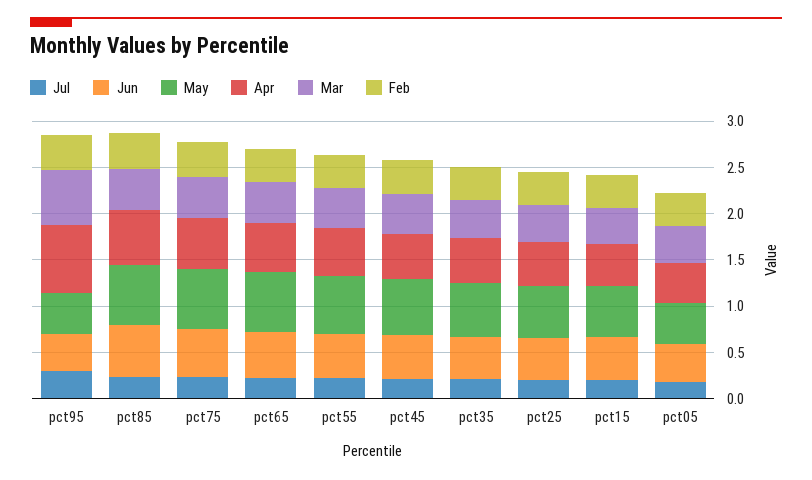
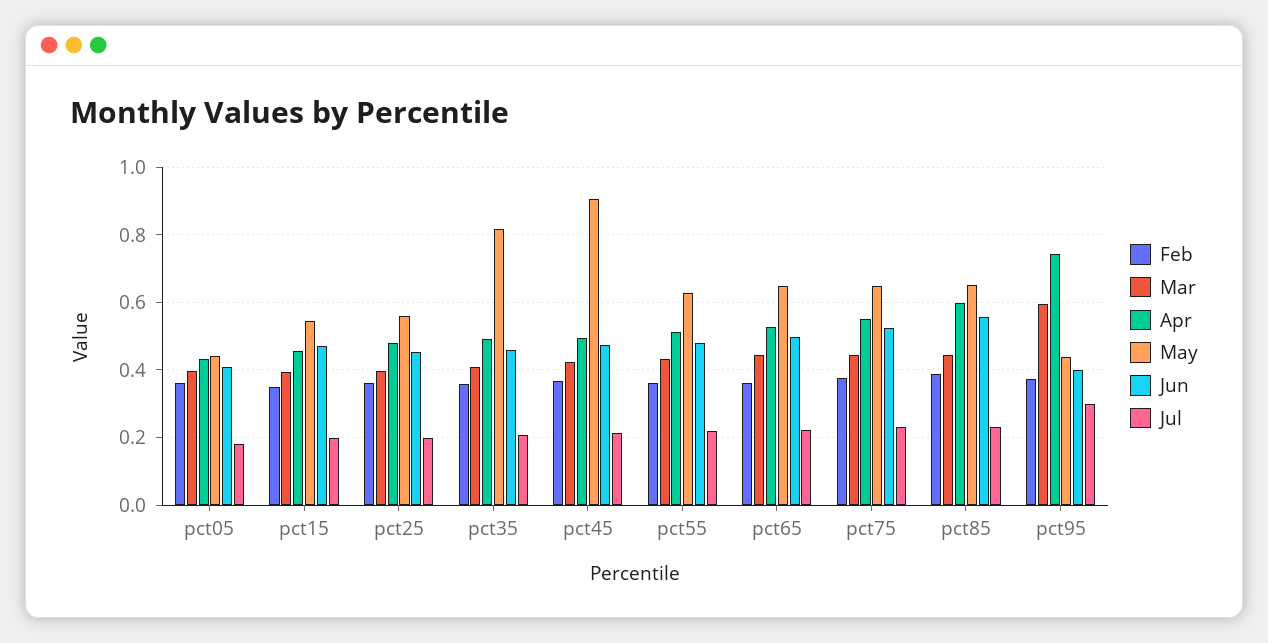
  {
    "Jul": {
      "pct95": 0.3,
      "pct85": 0.24,
      "pct75": 0.24,
      "pct65": 0.22,
      "pct55": 0.22,
      "pct45": 0.22,
      "pct35": 0.2,
      "pct25": 0.2,
      "pct15": 0.2,
      "pct05": 0.18
    },
    "Jun": {
      "pct95": 0.4,
      "pct85": 0.56,
      "pct75": 0.52,
      "pct65": 0.5,
      "pct55": 0.48,
      "pct45": 0.48,
      "pct35": 0.46,
      "pct25": 0.46,
      "pct15": 0.48,
      "pct05": 0.4
    },
    "May": {
      "pct95": 0.44,
      "pct85": 0.66,
      "pct75": 0.64,
      "pct65": 0.64,
      "pct55": 0.62,
-     "pct45": 0.6,
+     "pct45": 0.9,
-     "pct35": 0.6,
+     "pct35": 0.82,
      "pct25": 0.56,
      "pct15": 0.54,
      "pct05": 0.44
    },
    "Apr": {
      "pct95": 0.74,
      "pct85": 0.6,
      "pct75": 0.54,
      "pct65": 0.52,
      "pct55": 0.52,
      "pct45": 0.5,
      "pct35": 0.5,
      "pct25": 0.48,
      "pct15": 0.46,
      "pct05": 0.44
    },
    "Mar": {
      "pct95": 0.6,
      "pct85": 0.44,
      "pct75": 0.44,
      "pct65": 0.44,
      "pct55": 0.44,
      "pct45": 0.42,
      "pct35": 0.4,
      "pct25": 0.4,
      "pct15": 0.4,
      "pct05": 0.4
    },
    "Feb": {
      "pct95": 0.38,
      "pct85": 0.38,
      "pct75": 0.38,
      "pct65": 0.36,
      "pct55": 0.36,
      "pct45": 0.36,
      "pct35": 0.36,
      "pct25": 0.36,
      "pct15": 0.34,
      "pct05": 0.36
    }
  }

